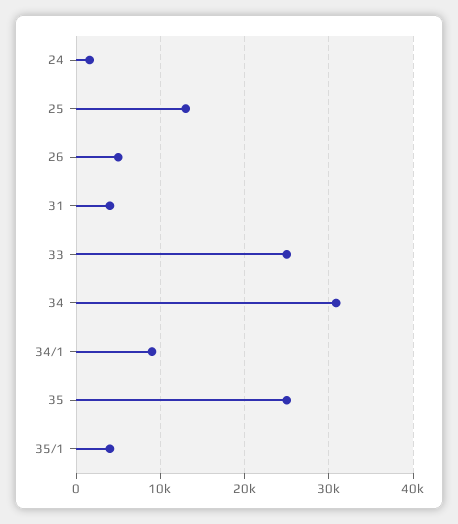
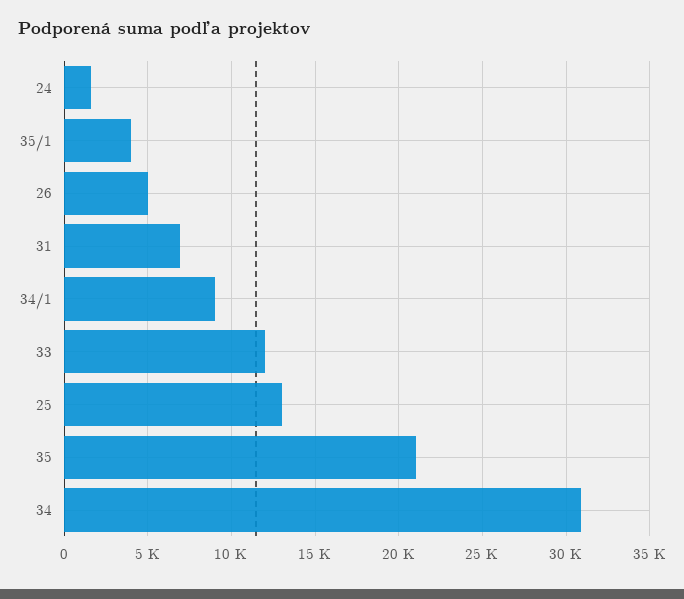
  {
    "24": 1500,
    "25": 13000,
    "26": 5000,
-   "31": 4000,
+   "31": 7000,
-   "33": 25000,
+   "33": 12000,
    "34": 31000,
    "34/1": 9000,
-   "35": 25000,
+   "35": 21000,
    "35/1": 4000
  }

